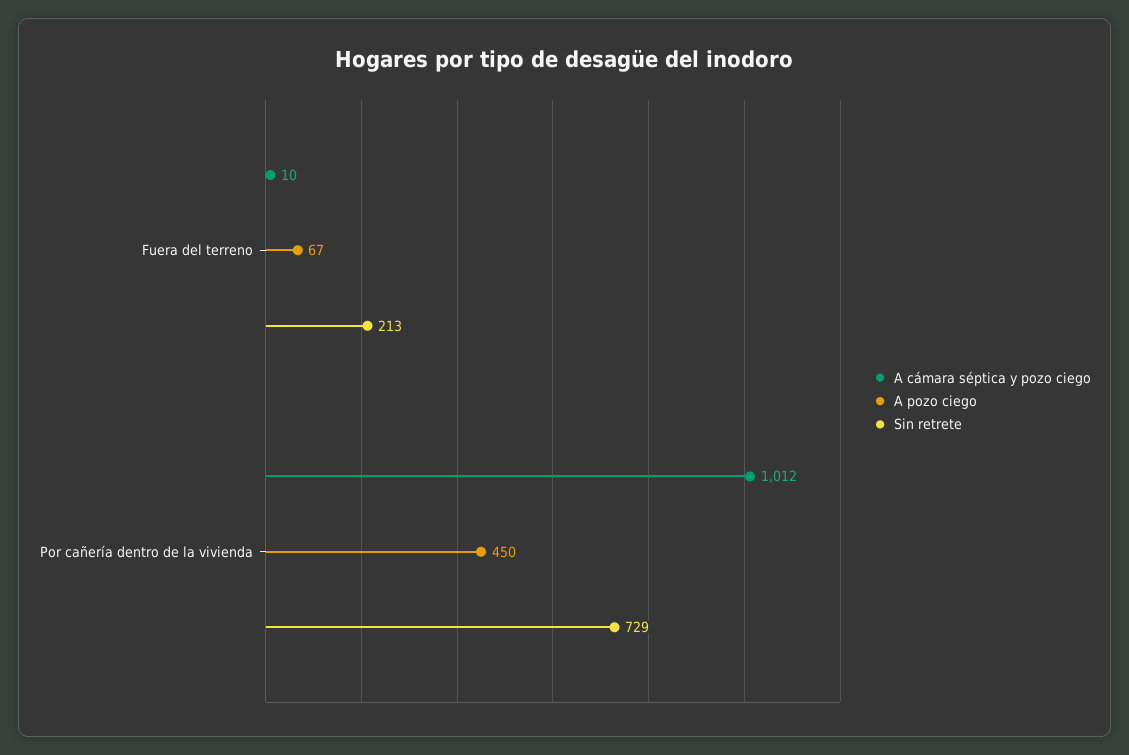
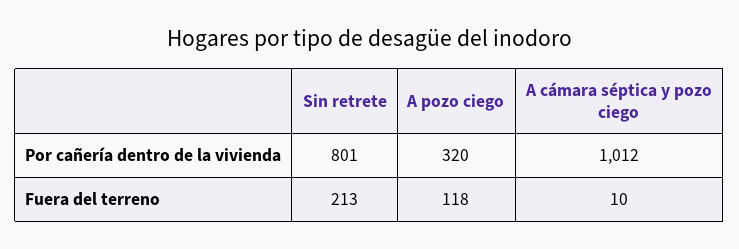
  {
    "A cámara séptica y pozo ciego": {
      "Fuera del terreno": 10,
      "Por cañería dentro de la vivienda": 1012
    },
    "A pozo ciego": {
-     "Fuera del terreno": 67,
+     "Fuera del terreno": 118,
-     "Por cañería dentro de la vivienda": 450
+     "Por cañería dentro de la vivienda": 320
    },
    "Sin retrete": {
      "Fuera del terreno": 213,
-     "Por cañería dentro de la vivienda": 729
+     "Por cañería dentro de la vivienda": 801
    }
  }

